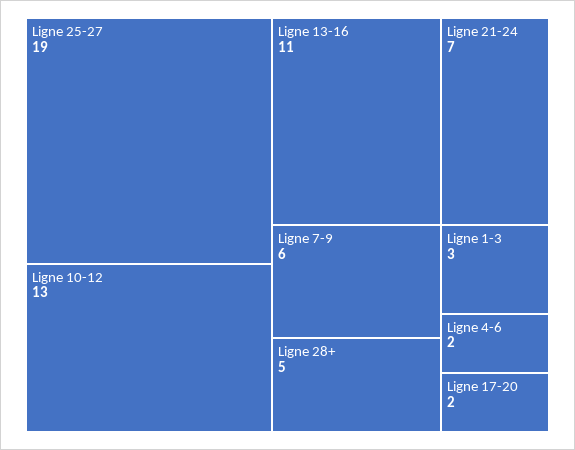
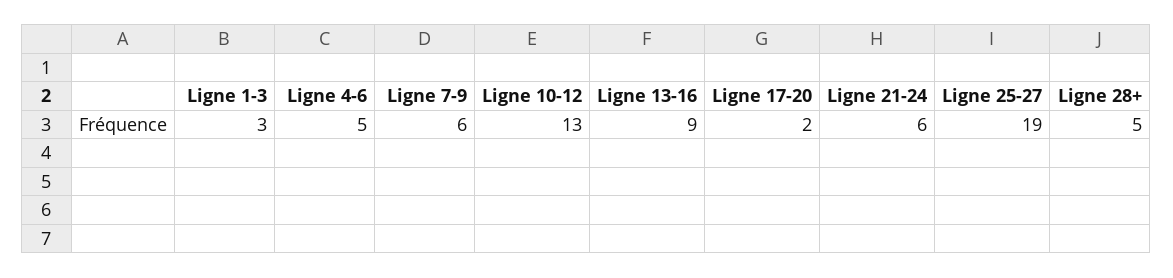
  {
    "Ligne 25-27": 19,
    "Ligne 10-12": 13,
-   "Ligne 13-16": 11,
+   "Ligne 13-16": 9,
-   "Ligne 21-24": 7,
+   "Ligne 21-24": 6,
    "Ligne 7-9": 6,
    "Ligne 28+": 5,
    "Ligne 1-3": 3,
-   "Ligne 4-6": 2,
+   "Ligne 4-6": 5,
    "Ligne 17-20": 2
  }

